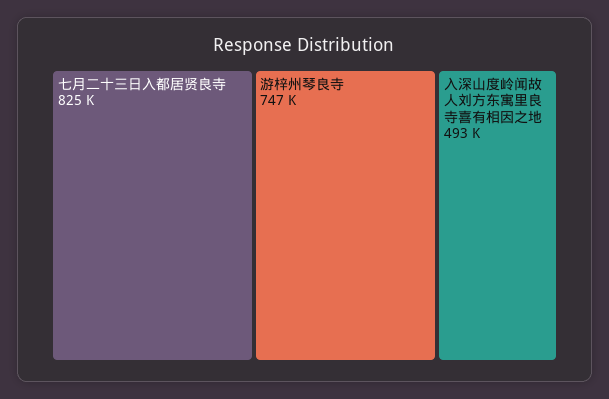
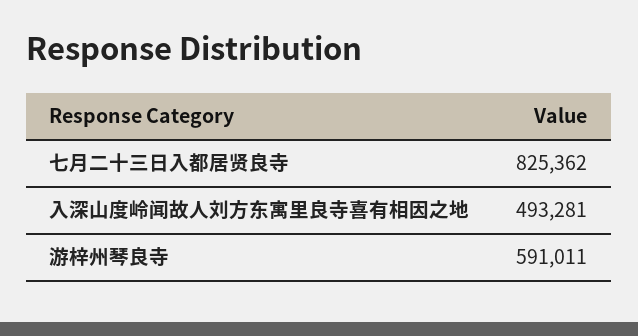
  {
    "七月二十三日入都居贤良寺": 825362,
-   "游梓州琴良寺": 747000,
+   "游梓州琴良寺": 591011,
    "入深山度岭闻故人刘方东寓里良寺喜有相因之地": 493281
  }

